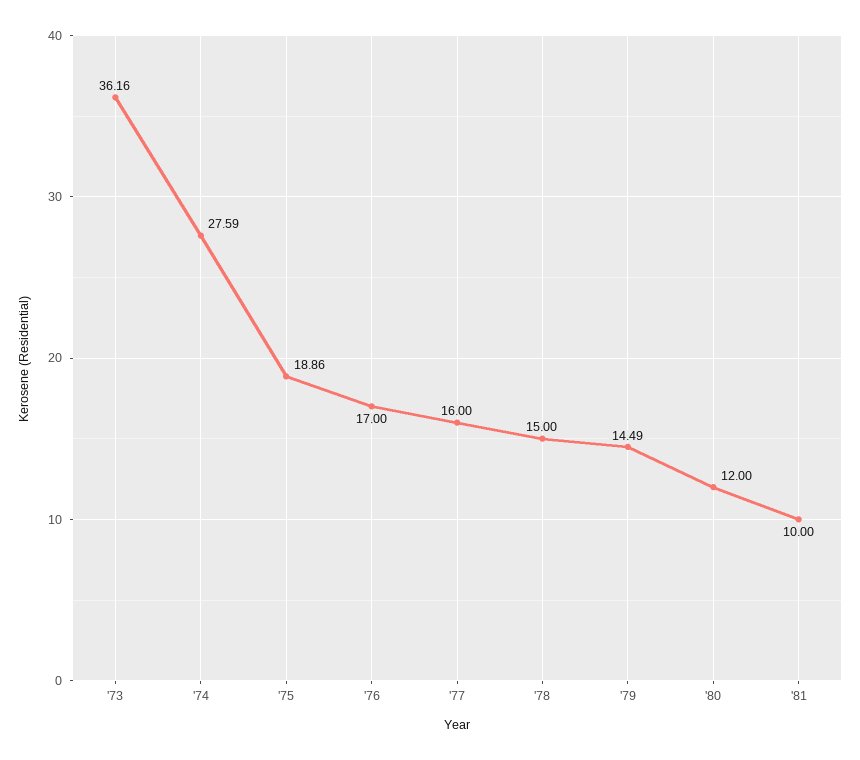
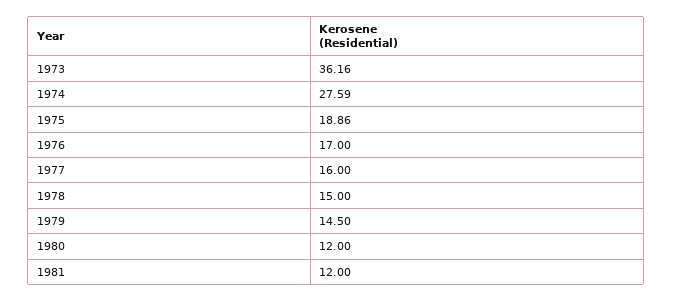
  {
    "'73": 36.16,
    "'74": 27.59,
    "'75": 18.86,
    "'76": 17,
    "'77": 16,
    "'78": 15,
-   "'79": 14.49,
+   "'79": 14.5,
    "'80": 12,
-   "'81": 10
+   "'81": 12
  }

